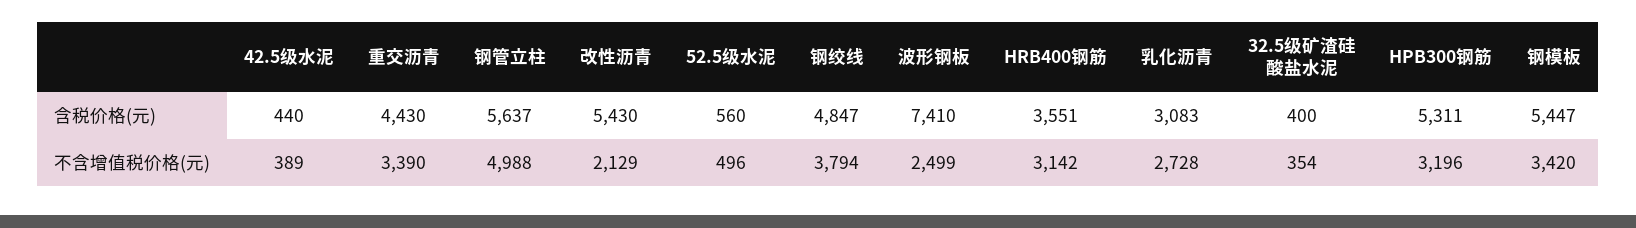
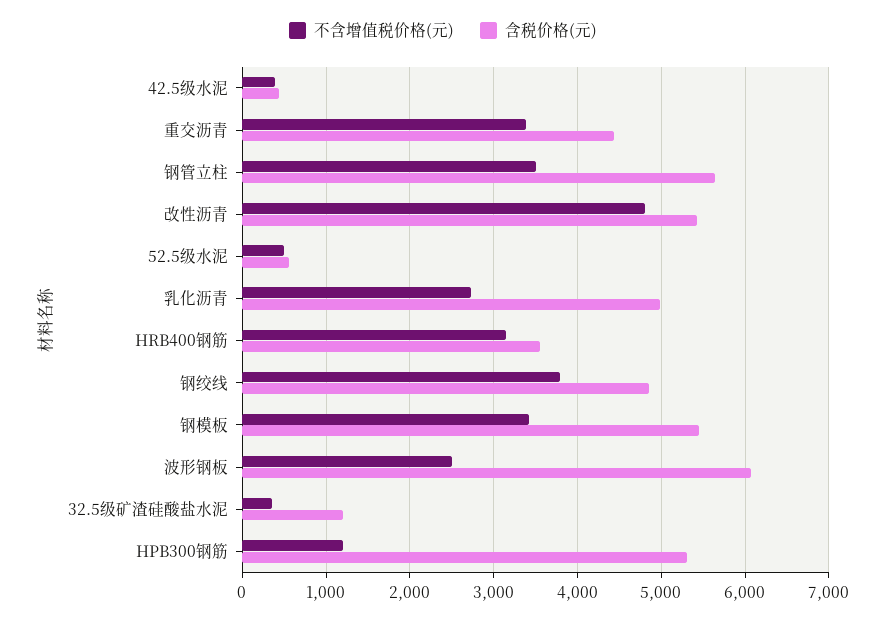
  {
    "含税价格(元)": {
      "42.5级水泥": 440,
      "重交沥青": 4430,
      "钢管立柱": 5637,
      "改性沥青": 5430,
      "52.5级水泥": 560,
      "钢绞线": 4847,
-     "波形钢板": 7410,
+     "波形钢板": 6100,
      "HRB400钢筋": 3551,
-     "乳化沥青": 3083,
+     "乳化沥青": 5000,
-     "32.5级矿渣硅酸盐水泥": 400,
+     "32.5级矿渣硅酸盐水泥": 1200,
      "HPB300钢筋": 5311,
      "钢模板": 5447
    },
    "不含增值税价格(元)": {
      "42.5级水泥": 389,
      "重交沥青": 3390,
-     "钢管立柱": 4988,
+     "钢管立柱": 3500,
-     "改性沥青": 2129,
+     "改性沥青": 4800,
      "52.5级水泥": 496,
      "钢绞线": 3794,
      "波形钢板": 2499,
      "HRB400钢筋": 3142,
      "乳化沥青": 2728,
      "32.5级矿渣硅酸盐水泥": 354,
-     "HPB300钢筋": 3196,
+     "HPB300钢筋": 1200,
      "钢模板": 3420
    }
  }

